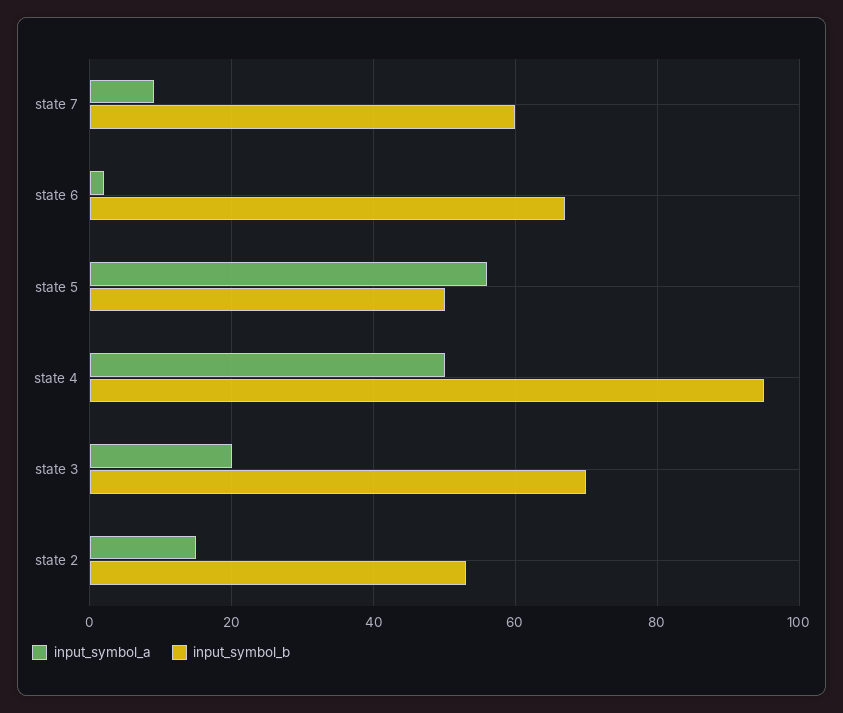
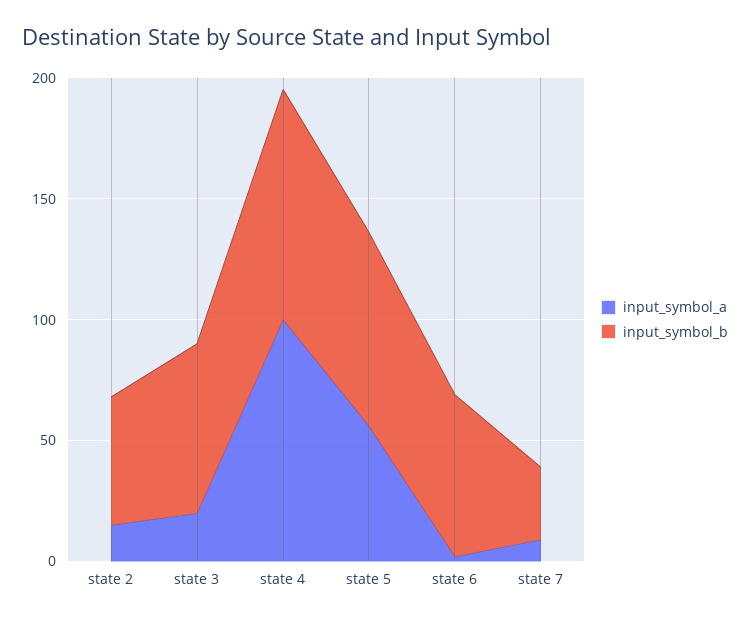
  {
    "input_symbol_a": {
      "state 7": 10,
      "state 6": 0,
      "state 5": 55,
-     "state 4": 50,
+     "state 4": 100,
      "state 3": 20,
      "state 2": 15
    },
    "input_symbol_b": {
-     "state 7": 60,
+     "state 7": 30,
      "state 6": 65,
-     "state 5": 50,
+     "state 5": 80,
      "state 4": 95,
      "state 3": 70,
      "state 2": 55
    }
  }

